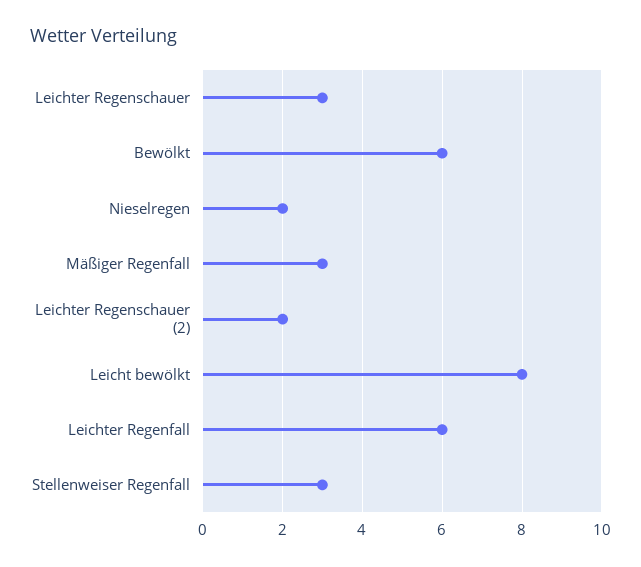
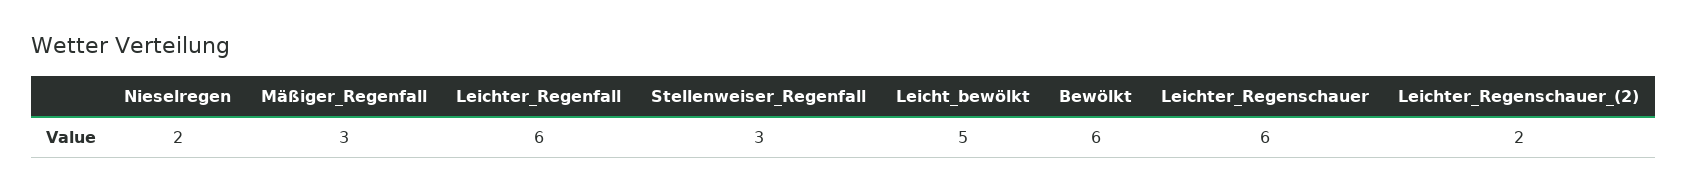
  {
-   "Leichter Regenschauer": 3,
+   "Leichter Regenschauer": 6,
    "Bewölkt": 6,
    "Nieselregen": 2,
    "Mäßiger Regenfall": 3,
    "Leichter Regenschauer (2)": 2,
-   "Leicht bewölkt": 8,
+   "Leicht bewölkt": 5,
    "Leichter Regenfall": 6,
    "Stellenweiser Regenfall": 3
  }

